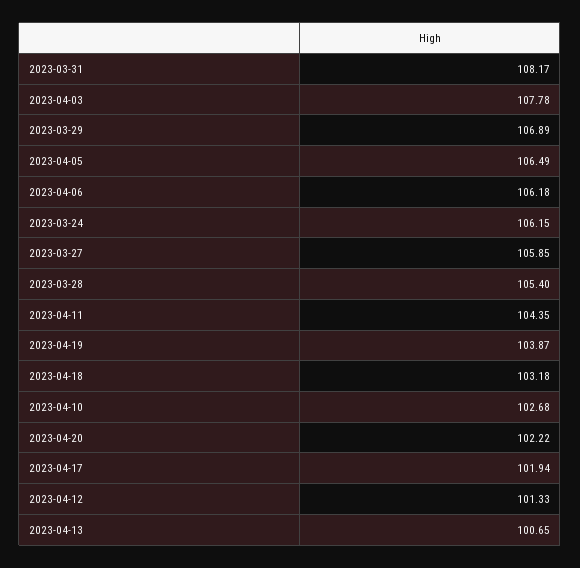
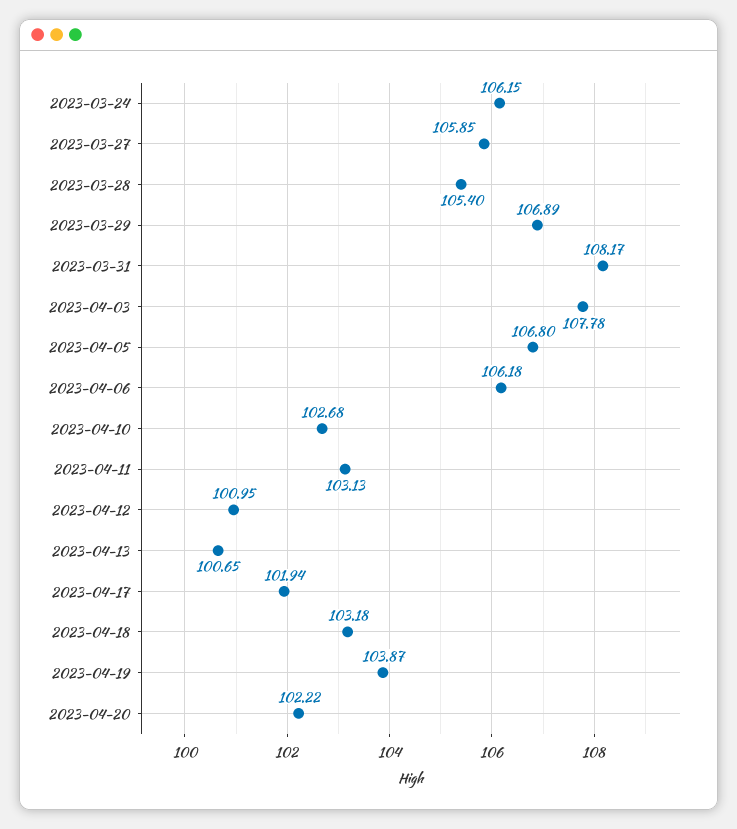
  {
    "2023-03-31": 108.17,
    "2023-04-03": 107.78,
    "2023-03-29": 106.89,
-   "2023-04-05": 106.49,
+   "2023-04-05": 106.8,
    "2023-04-06": 106.18,
    "2023-03-24": 106.15,
    "2023-03-27": 105.85,
    "2023-03-28": 105.4,
-   "2023-04-11": 104.35,
+   "2023-04-11": 103.13,
    "2023-04-19": 103.87,
    "2023-04-18": 103.18,
    "2023-04-10": 102.68,
    "2023-04-20": 102.22,
    "2023-04-17": 101.94,
-   "2023-04-12": 101.33,
+   "2023-04-12": 100.95,
    "2023-04-13": 100.65
  }

